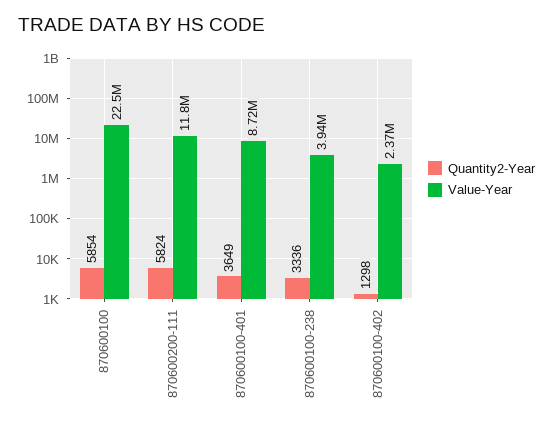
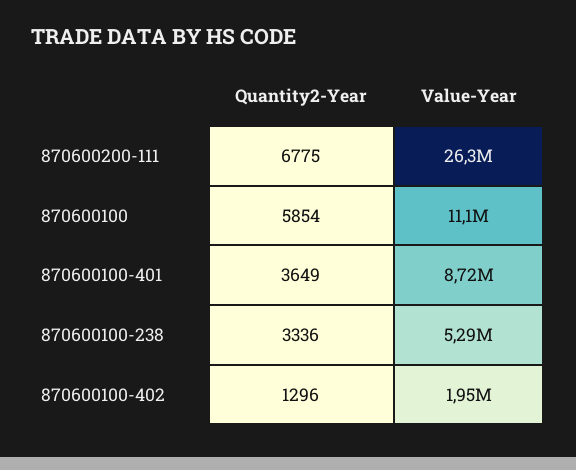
  {
    "Quantity2-Year": {
      "870600100": 5854,
-     "870600200-111": 5824,
+     "870600200-111": 6775,
      "870600100-401": 3649,
      "870600100-238": 3336,
-     "870600100-402": 1298
+     "870600100-402": 1296
    },
    "Value-Year": {
-     "870600100": 22500000,
+     "870600100": 11100000,
-     "870600200-111": 11800000,
+     "870600200-111": 26300000,
      "870600100-401": 8720000,
-     "870600100-238": 3940000,
+     "870600100-238": 5290000,
-     "870600100-402": 2370000
+     "870600100-402": 1950000
    }
  }

